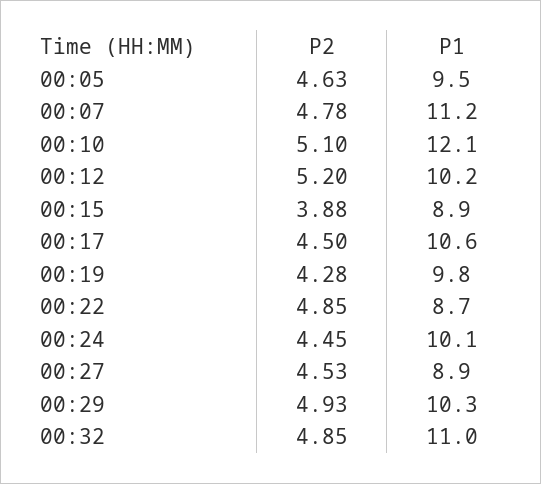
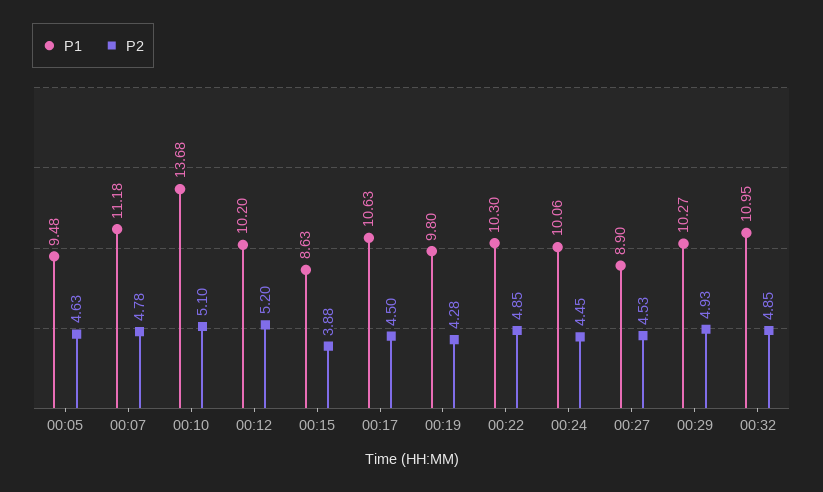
  {
    "P2": {
      "00:05": 4.63,
      "00:07": 4.78,
      "00:10": 5.1,
      "00:12": 5.2,
      "00:15": 3.88,
      "00:17": 4.5,
      "00:19": 4.28,
      "00:22": 4.85,
      "00:24": 4.45,
      "00:27": 4.53,
      "00:29": 4.93,
      "00:32": 4.85
    },
    "P1": {
      "00:05": 9.48,
      "00:07": 11.18,
-     "00:10": 12.1,
+     "00:10": 13.68,
      "00:12": 10.2,
-     "00:15": 8.9,
+     "00:15": 8.63,
      "00:17": 10.63,
      "00:19": 9.8,
-     "00:22": 8.7,
+     "00:22": 10.3,
      "00:24": 10.06,
      "00:27": 8.9,
      "00:29": 10.27,
      "00:32": 10.95
    }
  }

